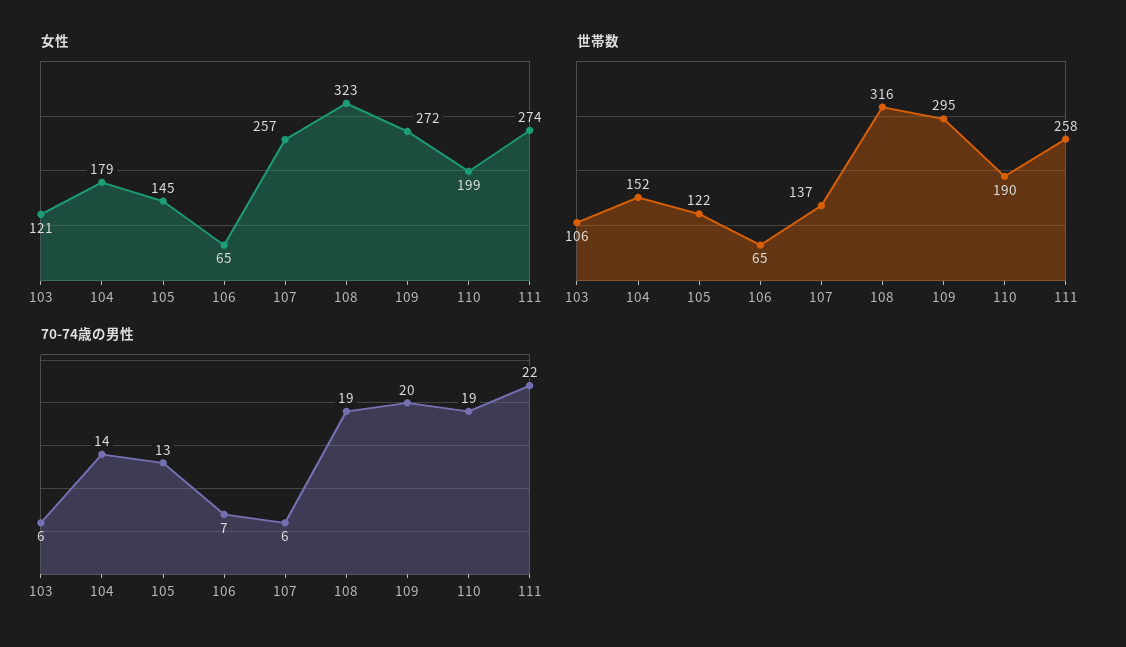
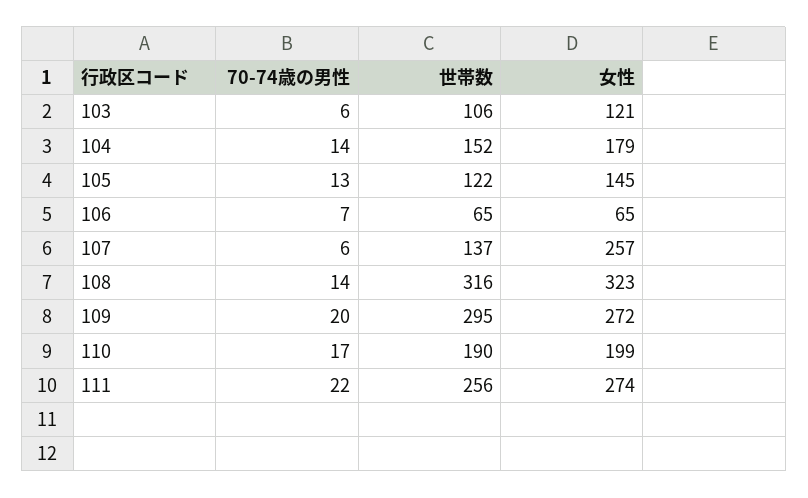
  {
    "女性": {
      "103": 121,
      "104": 179,
      "105": 145,
      "106": 65,
      "107": 257,
      "108": 323,
      "109": 272,
      "110": 199,
      "111": 274
    },
    "世帯数": {
      "103": 106,
      "104": 152,
      "105": 122,
      "106": 65,
      "107": 137,
      "108": 316,
      "109": 295,
      "110": 190,
-     "111": 258
+     "111": 256
    },
    "70-74歳の男性": {
      "103": 6,
      "104": 14,
      "105": 13,
      "106": 7,
      "107": 6,
-     "108": 19,
+     "108": 14,
      "109": 20,
-     "110": 19,
+     "110": 17,
      "111": 22
    }
  }

